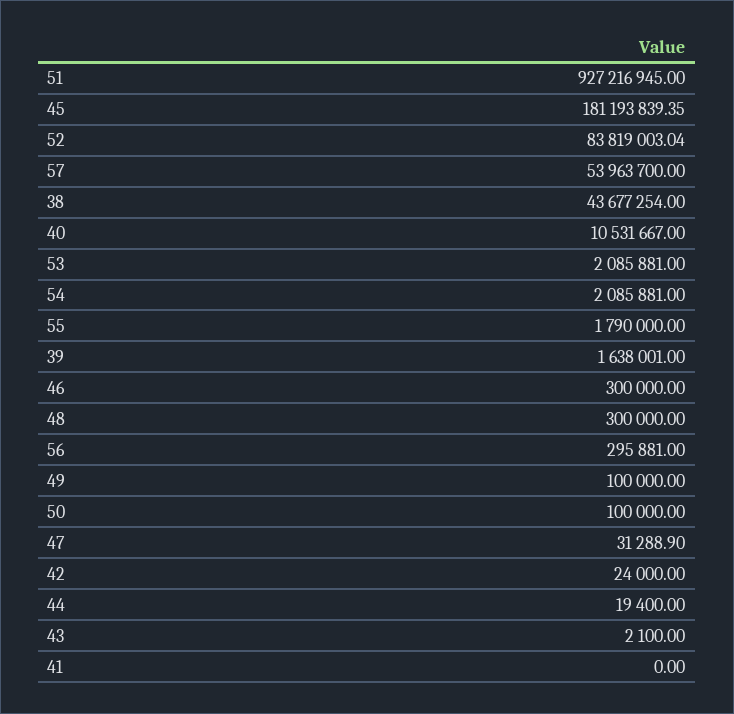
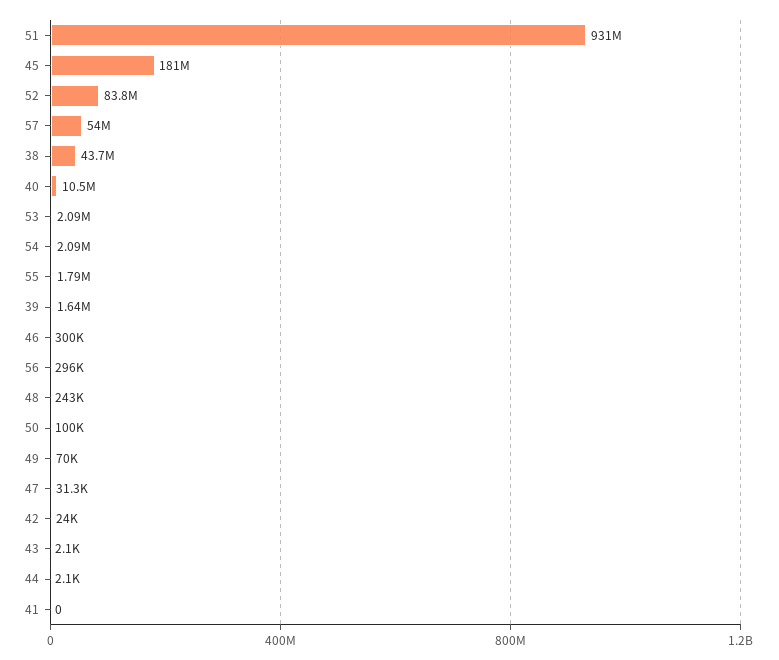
  {
-   "51": 927216945,
+   "51": 931000000,
    "45": 181193839.35,
    "52": 83819003.04,
    "57": 53963700,
    "38": 43677254,
    "40": 10531667,
    "53": 2085881,
    "54": 2085881,
    "55": 1790000,
    "39": 1638001,
    "46": 300000,
-   "48": 300000,
+   "48": 243000,
    "56": 295881,
-   "49": 100000,
+   "49": 70000,
    "50": 100000,
    "47": 31288.9,
    "42": 24000,
-   "44": 19400,
+   "44": 2100,
    "43": 2100,
    "41": 0
  }

